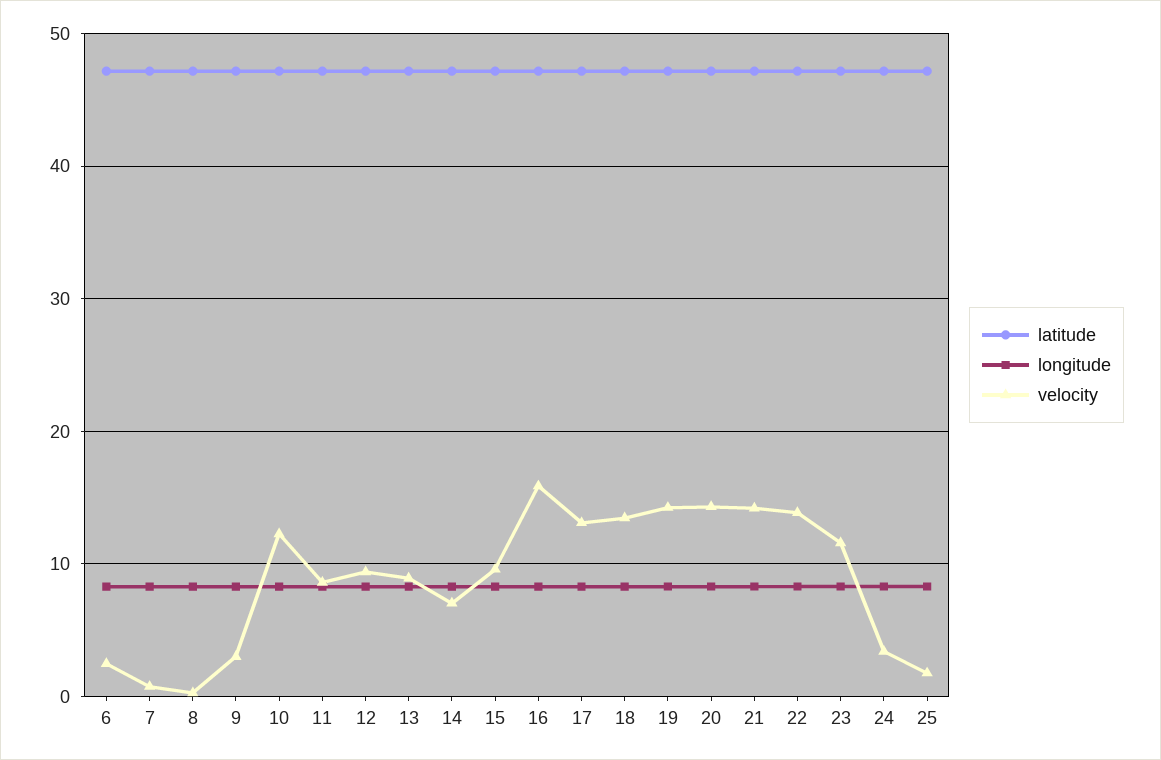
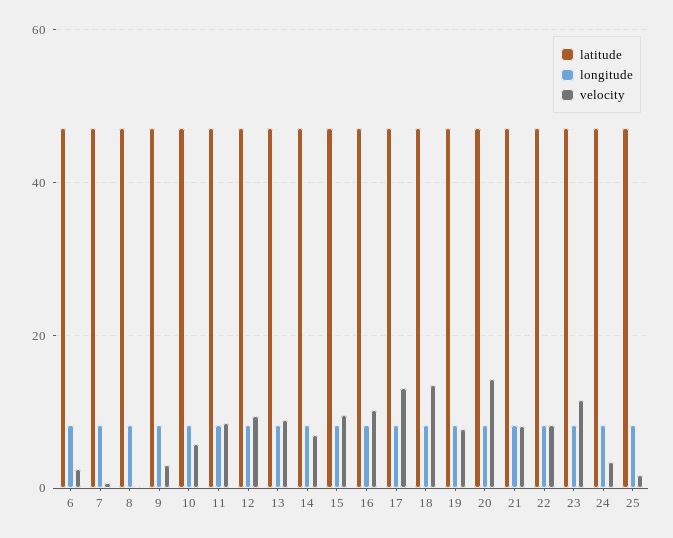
  {
    "latitude": {
      "6": 47,
      "7": 47,
      "8": 47,
      "9": 47,
      "10": 47,
      "11": 47,
      "12": 47,
      "13": 47,
      "14": 47,
      "15": 47,
      "16": 47,
      "17": 47,
      "18": 47,
      "19": 47,
      "20": 47,
      "21": 47,
      "22": 47,
      "23": 47,
      "24": 47,
      "25": 47
    },
    "longitude": {
      "6": 8,
      "7": 8,
      "8": 8,
      "9": 8,
      "10": 8,
      "11": 8,
      "12": 8,
      "13": 8,
      "14": 8,
      "15": 8,
      "16": 8,
      "17": 8,
      "18": 8,
      "19": 8,
      "20": 8,
      "21": 8,
      "22": 8,
      "23": 8,
      "24": 8,
      "25": 8
    },
    "velocity": {
      "6": 2,
      "7": 1,
      "8": 0,
      "9": 3,
-     "10": 12,
+     "10": 6,
      "11": 9,
      "12": 9,
      "13": 9,
      "14": 7,
      "15": 10,
-     "16": 16,
+     "16": 10,
      "17": 13,
      "18": 13,
-     "19": 14,
+     "19": 8,
      "20": 14,
-     "21": 14,
+     "21": 8,
-     "22": 14,
+     "22": 8,
      "23": 12,
      "24": 3,
      "25": 2
    }
  }

